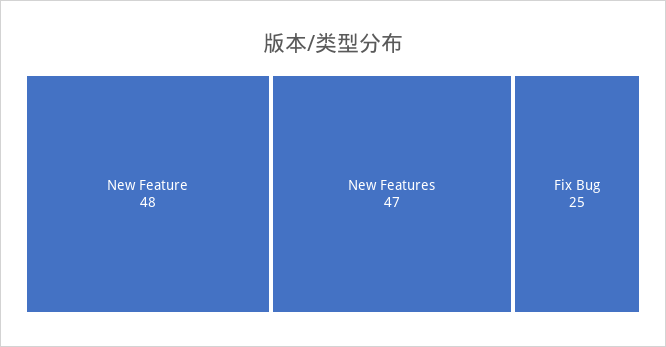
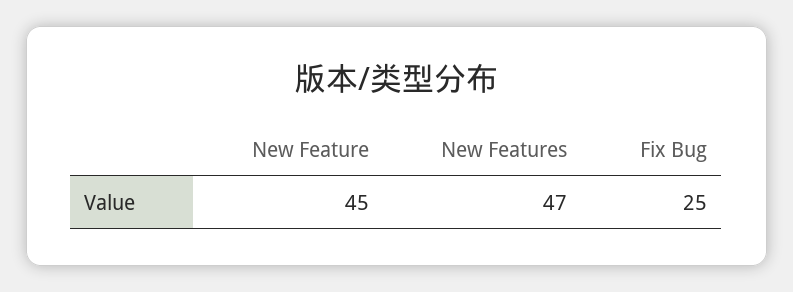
  {
-   "New Feature": 48,
+   "New Feature": 45,
    "New Features": 47,
    "Fix Bug": 25
  }

